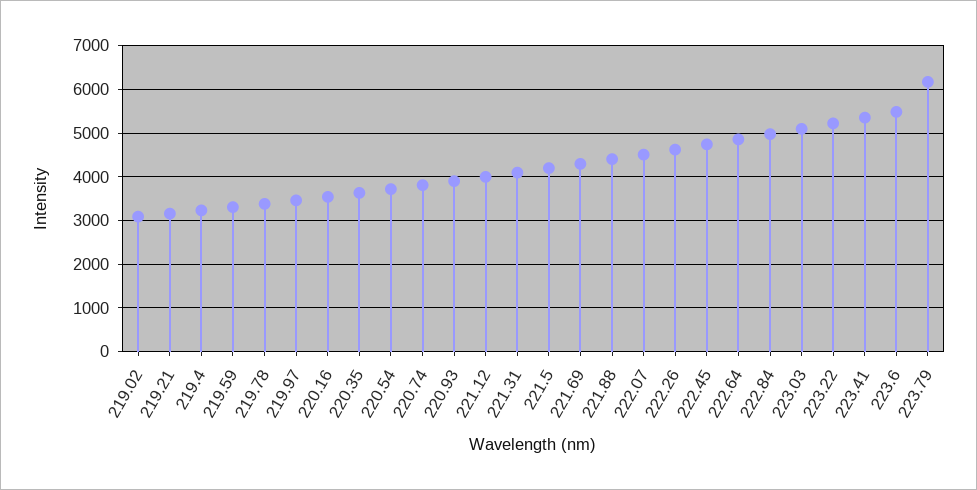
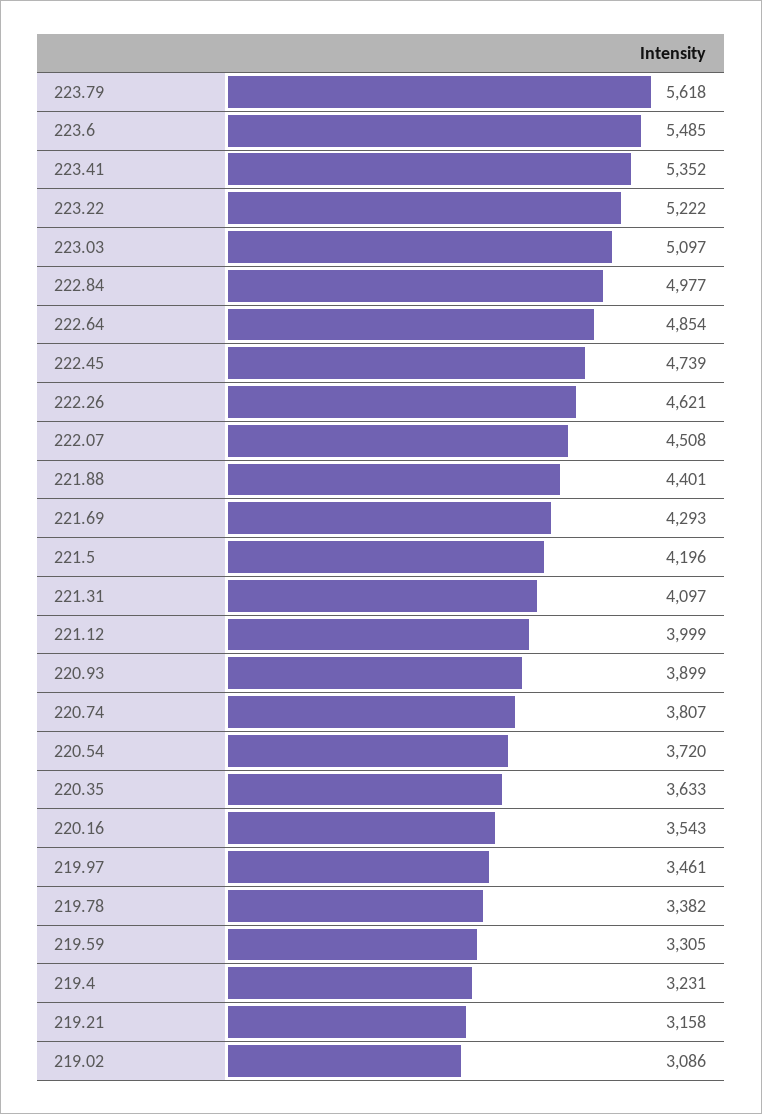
  {
    "219.02": 3086,
    "219.21": 3158,
    "219.4": 3231,
    "219.59": 3305,
    "219.78": 3382,
    "219.97": 3461,
    "220.16": 3543,
    "220.35": 3633,
    "220.54": 3720,
    "220.74": 3807,
    "220.93": 3899,
    "221.12": 3999,
    "221.31": 4097,
    "221.5": 4196,
    "221.69": 4293,
    "221.88": 4401,
    "222.07": 4508,
    "222.26": 4621,
    "222.45": 4739,
    "222.64": 4854,
    "222.84": 4977,
    "223.03": 5097,
    "223.22": 5222,
    "223.41": 5352,
    "223.6": 5485,
-   "223.79": 6200
+   "223.79": 5618
  }

